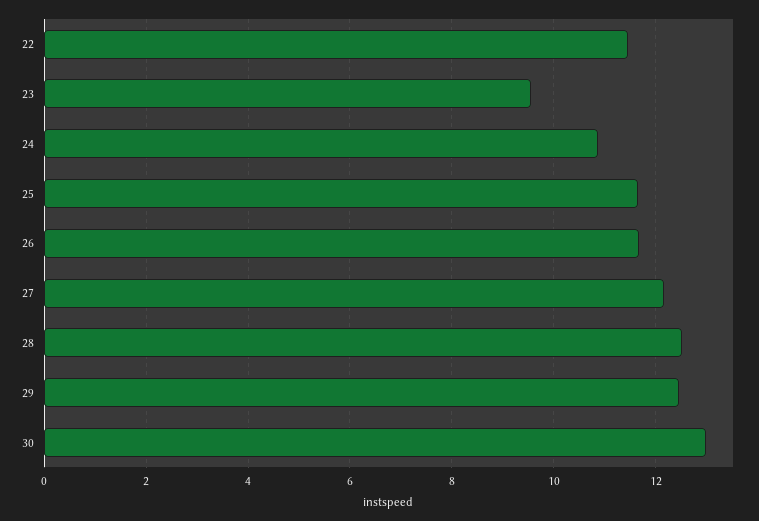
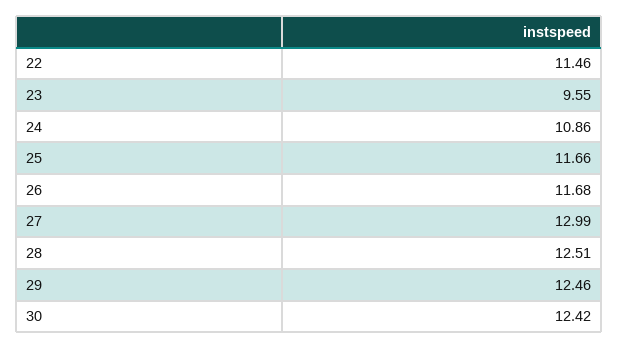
  {
    "22": 11.46,
    "23": 9.55,
    "24": 10.86,
    "25": 11.66,
    "26": 11.68,
-   "27": 12.2,
+   "27": 12.99,
    "28": 12.51,
    "29": 12.46,
-   "30": 13
+   "30": 12.42
  }

